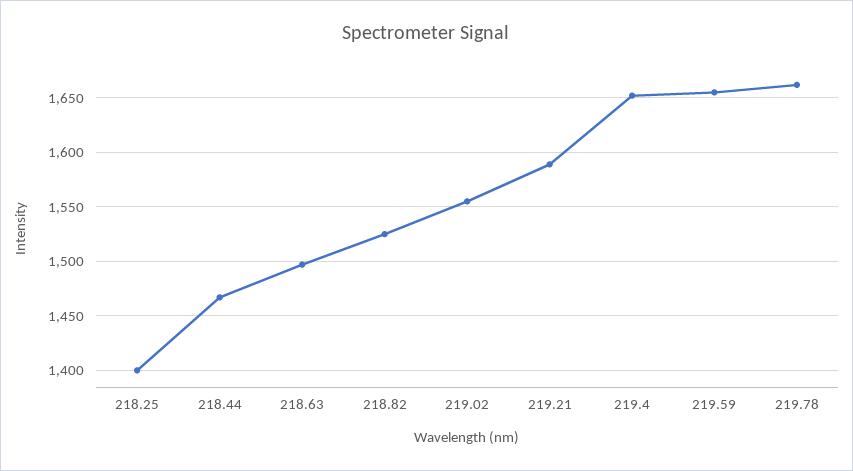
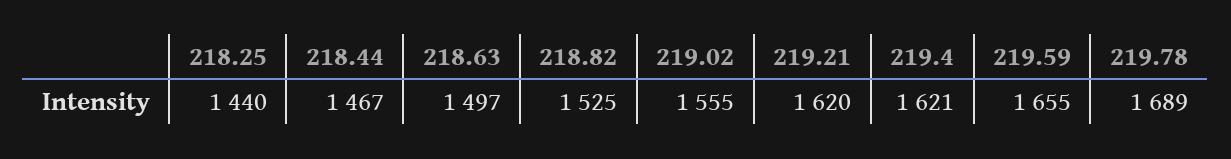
  {
-   "218.25": 1400,
+   "218.25": 1440,
    "218.44": 1467,
    "218.63": 1497,
    "218.82": 1525,
    "219.02": 1555,
-   "219.21": 1590,
+   "219.21": 1620,
-   "219.4": 1650,
+   "219.4": 1621,
    "219.59": 1655,
-   "219.78": 1660
+   "219.78": 1689
  }

